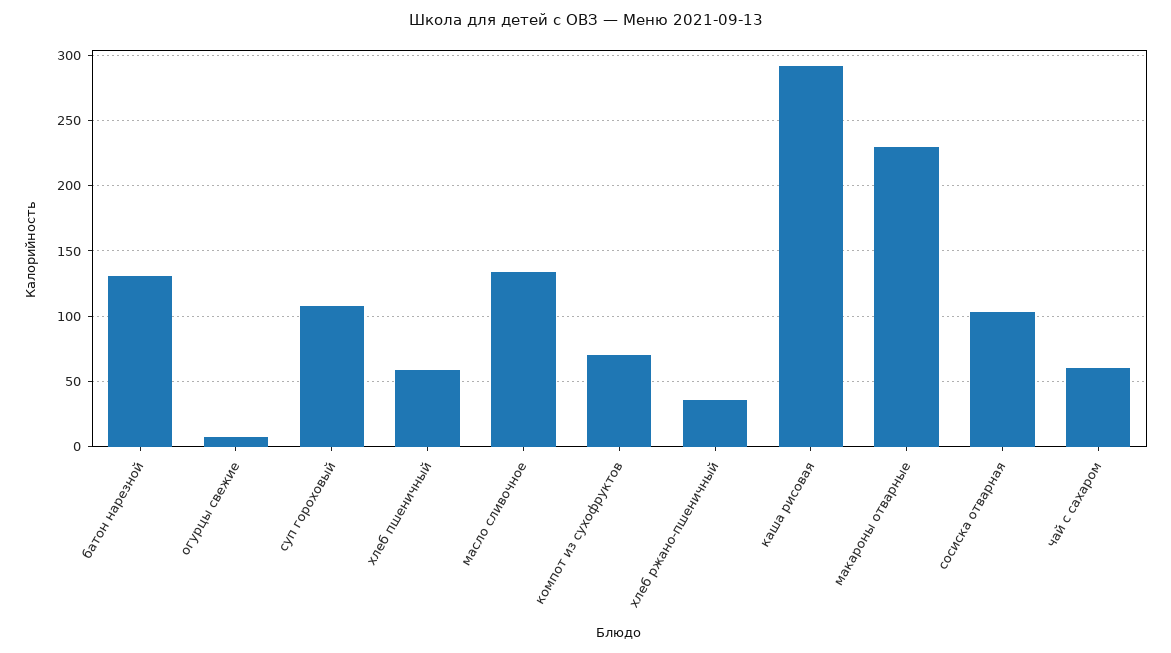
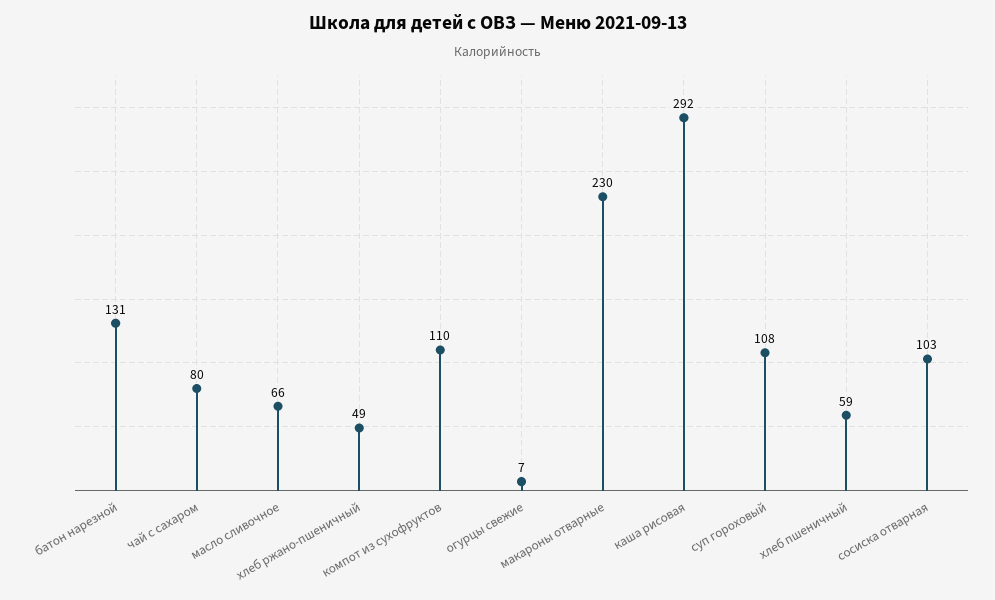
  {
    "батон нарезной": 131,
    "огурцы свежие": 7,
    "суп гороховый": 108,
    "хлеб пшеничный": 59,
-   "масло сливочное": 135,
+   "масло сливочное": 66,
-   "компот из сухофруктов": 70,
+   "компот из сухофруктов": 110,
-   "хлеб ржано-пшеничный": 35,
+   "хлеб ржано-пшеничный": 49,
    "каша рисовая": 292,
    "макароны отварные": 230,
    "сосиска отварная": 103,
-   "чай с сахаром": 60
+   "чай с сахаром": 80
  }

